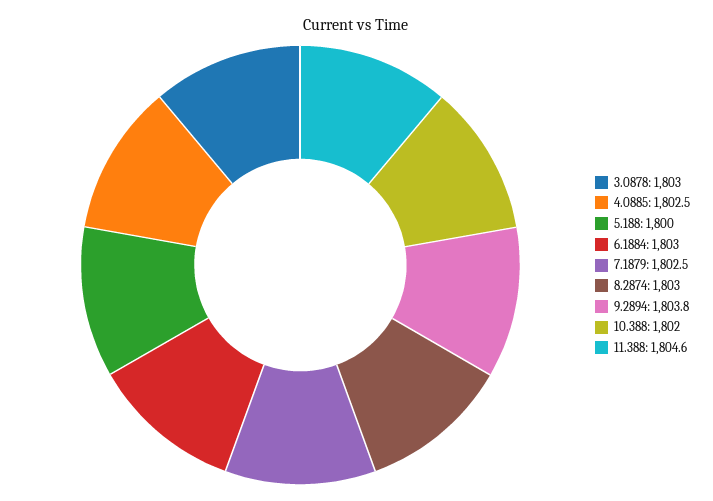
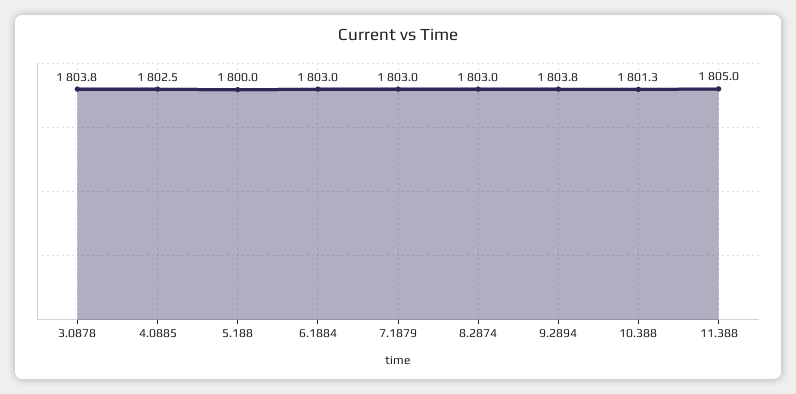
  {
-   "3.0878": 1803,
+   "3.0878": 1803.8,
    "4.0885": 1802.5,
    "5.188": 1800,
    "6.1884": 1803,
-   "7.1879": 1802.5,
+   "7.1879": 1803,
    "8.2874": 1803,
    "9.2894": 1803.8,
-   "10.388": 1802,
+   "10.388": 1801.3,
-   "11.388": 1804.6
+   "11.388": 1805
  }

